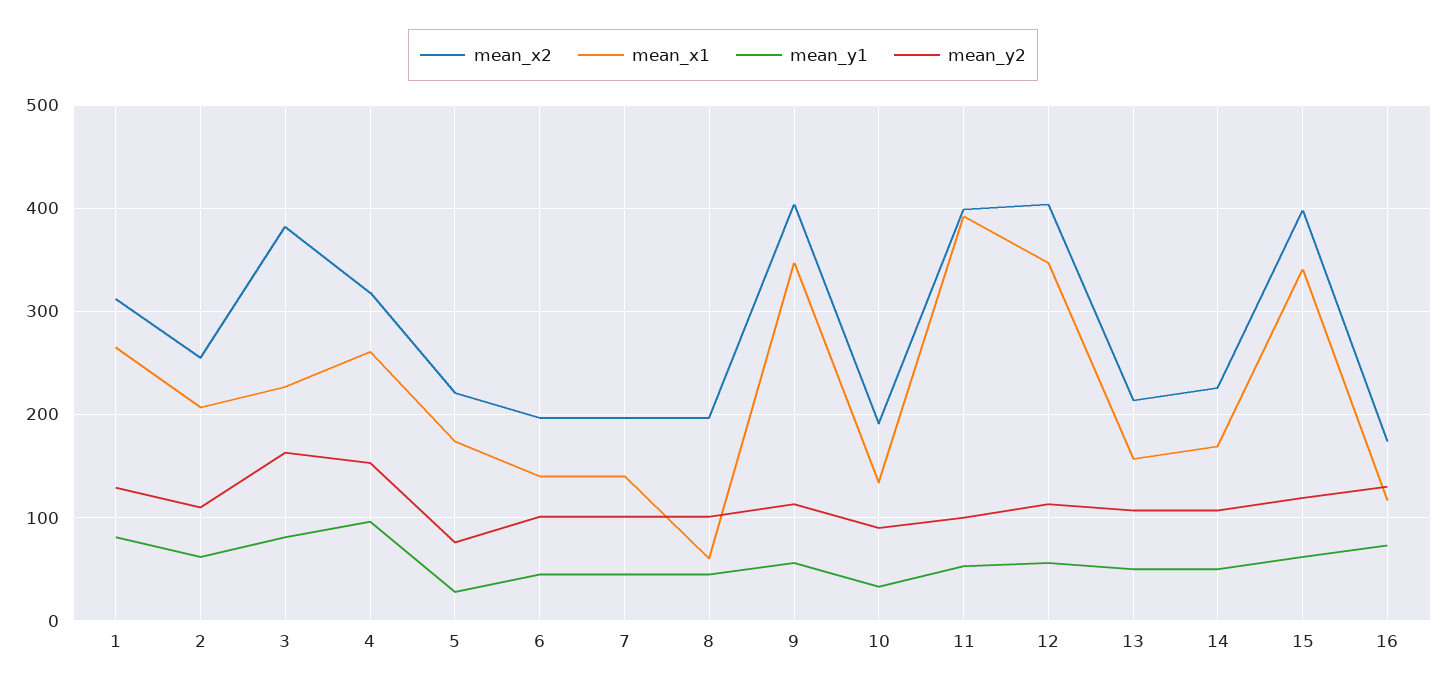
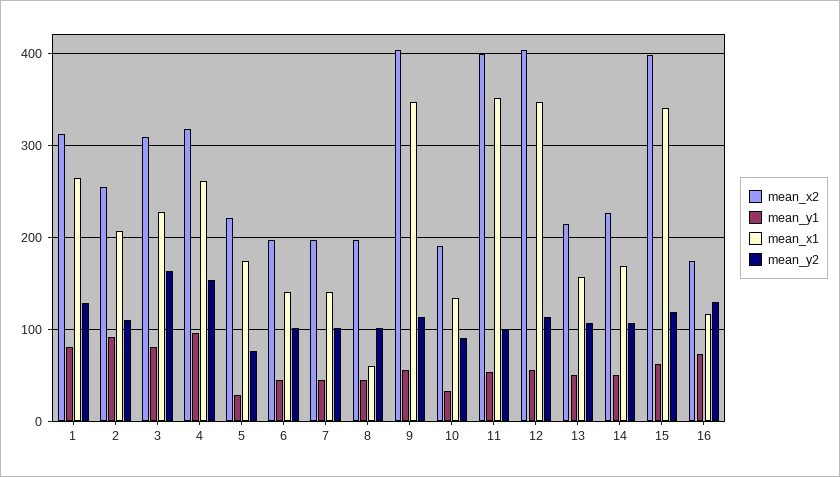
  {
    "mean_x2": {
      "1": 310,
      "2": 260,
-     "3": 380,
+     "3": 310,
      "4": 320,
      "5": 220,
      "6": 200,
      "7": 200,
      "8": 200,
      "9": 400,
      "10": 190,
      "11": 400,
      "12": 400,
      "13": 210,
      "14": 230,
      "15": 400,
      "16": 170
    },
    "mean_x1": {
      "1": 270,
      "2": 210,
      "3": 230,
      "4": 260,
      "5": 170,
      "6": 140,
      "7": 140,
      "8": 60,
      "9": 350,
      "10": 130,
-     "11": 390,
+     "11": 350,
      "12": 350,
      "13": 160,
      "14": 170,
      "15": 340,
      "16": 120
    },
    "mean_y1": {
      "1": 80,
-     "2": 60,
+     "2": 90,
      "3": 80,
      "4": 100,
      "5": 30,
      "6": 50,
      "7": 50,
      "8": 50,
      "9": 60,
      "10": 30,
      "11": 50,
      "12": 60,
      "13": 50,
      "14": 50,
      "15": 60,
      "16": 70
    },
    "mean_y2": {
      "1": 130,
      "2": 110,
      "3": 160,
      "4": 150,
      "5": 80,
      "6": 100,
      "7": 100,
      "8": 100,
      "9": 110,
      "10": 90,
      "11": 100,
      "12": 110,
      "13": 110,
      "14": 110,
      "15": 120,
      "16": 130
    }
  }

